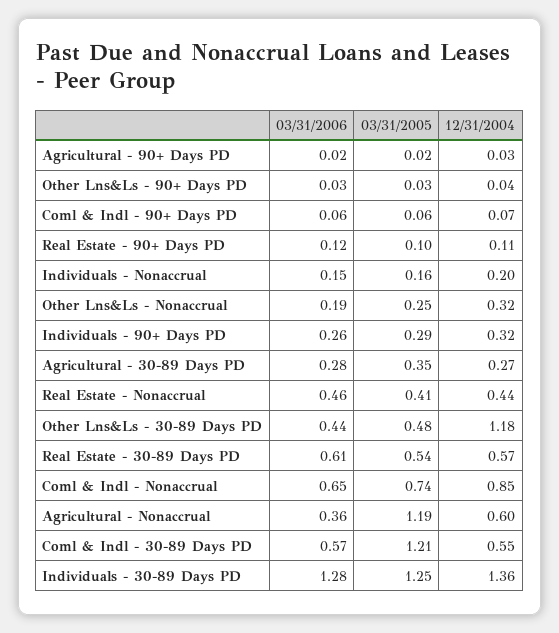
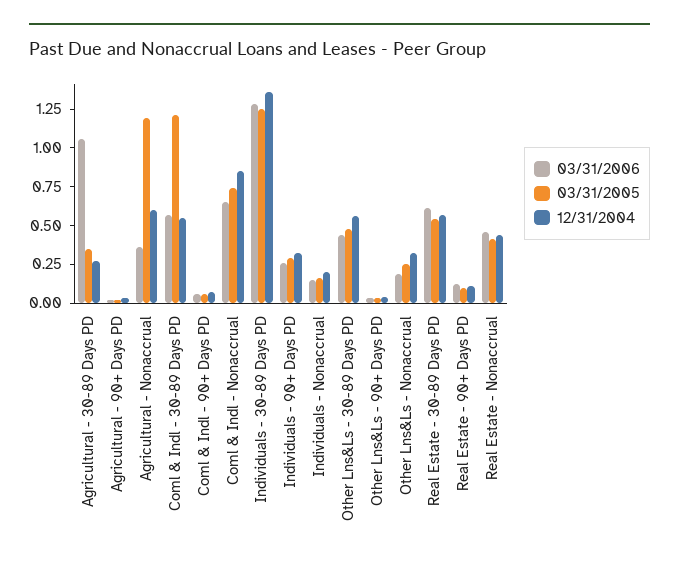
  {
    "03/31/2006": {
      "Agricultural - 90+ Days PD": 0.02,
      "Other Lns&Ls - 90+ Days PD": 0.03,
      "Coml & Indl - 90+ Days PD": 0.06,
      "Real Estate - 90+ Days PD": 0.12,
      "Individuals - Nonaccrual": 0.15,
      "Other Lns&Ls - Nonaccrual": 0.19,
      "Individuals - 90+ Days PD": 0.26,
-     "Agricultural - 30-89 Days PD": 0.28,
+     "Agricultural - 30-89 Days PD": 1,
      "Real Estate - Nonaccrual": 0.46,
      "Other Lns&Ls - 30-89 Days PD": 0.44,
      "Real Estate - 30-89 Days PD": 0.61,
      "Coml & Indl - Nonaccrual": 0.65,
      "Agricultural - Nonaccrual": 0.36,
      "Coml & Indl - 30-89 Days PD": 0.57,
      "Individuals - 30-89 Days PD": 1.28
    },
    "03/31/2005": {
      "Agricultural - 90+ Days PD": 0.02,
      "Other Lns&Ls - 90+ Days PD": 0.03,
      "Coml & Indl - 90+ Days PD": 0.06,
      "Real Estate - 90+ Days PD": 0.1,
      "Individuals - Nonaccrual": 0.16,
      "Other Lns&Ls - Nonaccrual": 0.25,
      "Individuals - 90+ Days PD": 0.29,
      "Agricultural - 30-89 Days PD": 0.35,
      "Real Estate - Nonaccrual": 0.41,
      "Other Lns&Ls - 30-89 Days PD": 0.48,
      "Real Estate - 30-89 Days PD": 0.54,
      "Coml & Indl - Nonaccrual": 0.74,
      "Agricultural - Nonaccrual": 1.19,
      "Coml & Indl - 30-89 Days PD": 1.21,
      "Individuals - 30-89 Days PD": 1.25
    },
    "12/31/2004": {
      "Agricultural - 90+ Days PD": 0.03,
      "Other Lns&Ls - 90+ Days PD": 0.04,
      "Coml & Indl - 90+ Days PD": 0.07,
      "Real Estate - 90+ Days PD": 0.11,
      "Individuals - Nonaccrual": 0.2,
      "Other Lns&Ls - Nonaccrual": 0.32,
      "Individuals - 90+ Days PD": 0.32,
      "Agricultural - 30-89 Days PD": 0.27,
      "Real Estate - Nonaccrual": 0.44,
-     "Other Lns&Ls - 30-89 Days PD": 1.18,
+     "Other Lns&Ls - 30-89 Days PD": 0.5,
      "Real Estate - 30-89 Days PD": 0.57,
      "Coml & Indl - Nonaccrual": 0.85,
      "Agricultural - Nonaccrual": 0.6,
      "Coml & Indl - 30-89 Days PD": 0.55,
      "Individuals - 30-89 Days PD": 1.36
    }
  }

